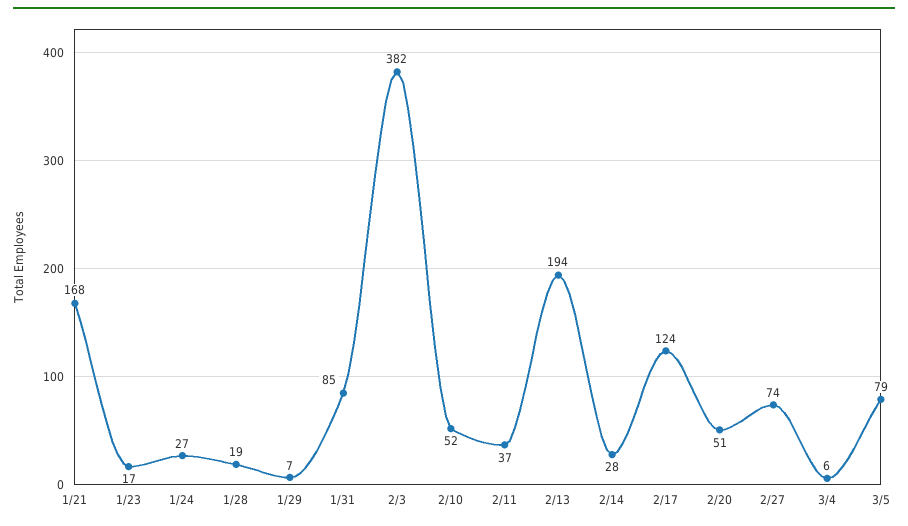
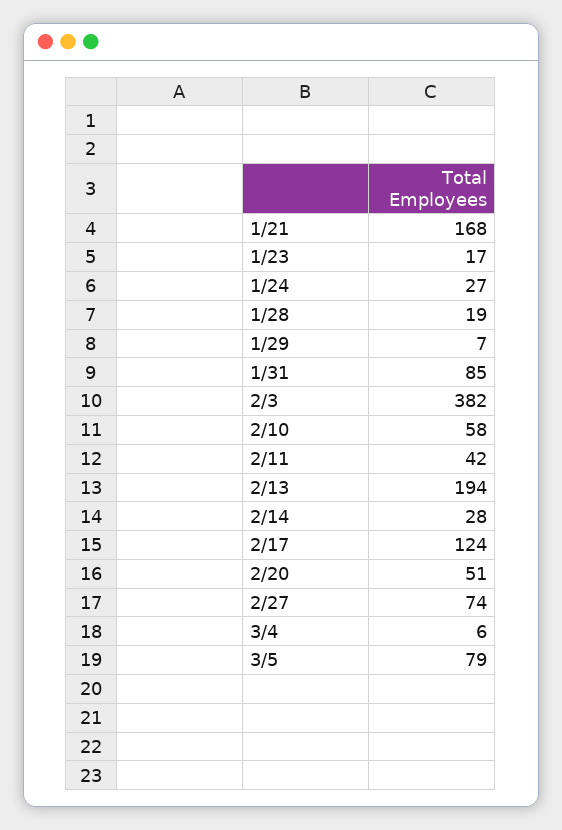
  {
    "1/21": 168,
    "1/23": 17,
    "1/24": 27,
    "1/28": 19,
    "1/29": 7,
    "1/31": 85,
    "2/3": 382,
-   "2/10": 52,
+   "2/10": 58,
-   "2/11": 37,
+   "2/11": 42,
    "2/13": 194,
    "2/14": 28,
    "2/17": 124,
    "2/20": 51,
    "2/27": 74,
    "3/4": 6,
    "3/5": 79
  }

